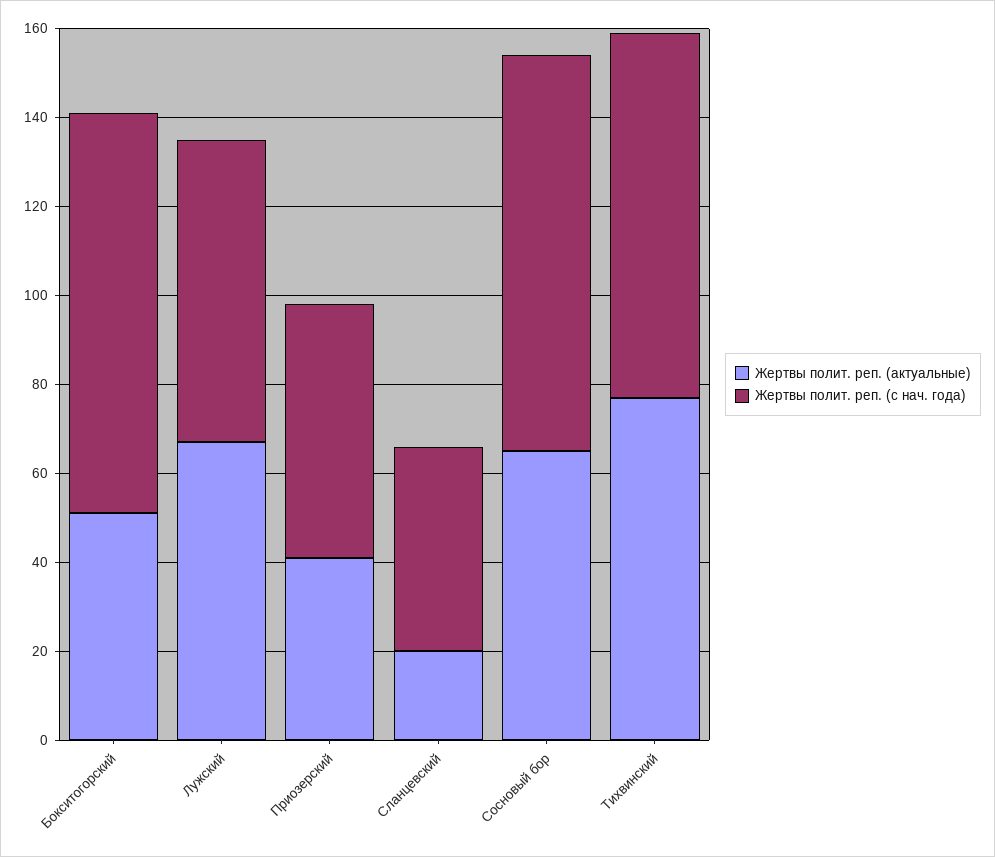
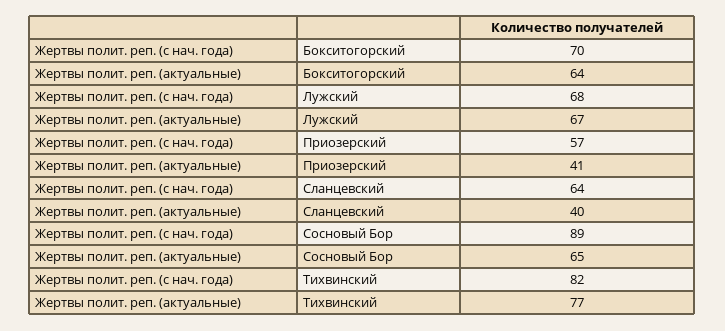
  {
    "Жертвы полит. реп. (актуальные)": {
-     "Бокситогорский": 50,
+     "Бокситогорский": 64,
      "Лужский": 67,
      "Приозерский": 41,
-     "Сланцевский": 20,
+     "Сланцевский": 40,
      "Сосновый бор": 65,
      "Тихвинский": 77
    },
    "Жертвы полит. реп. (с нач. года)": {
-     "Бокситогорский": 90,
+     "Бокситогорский": 70,
      "Лужский": 68,
      "Приозерский": 57,
-     "Сланцевский": 45,
+     "Сланцевский": 64,
      "Сосновый бор": 89,
      "Тихвинский": 82
    }
  }

